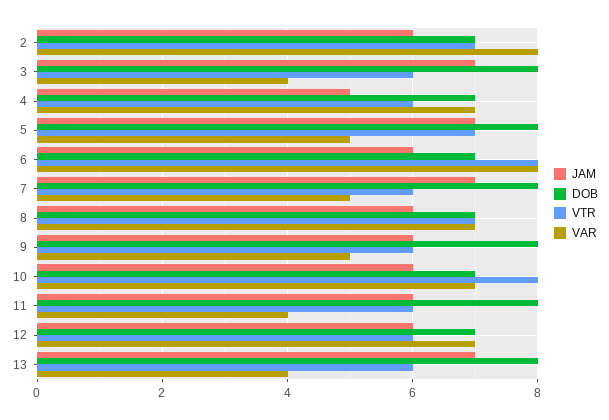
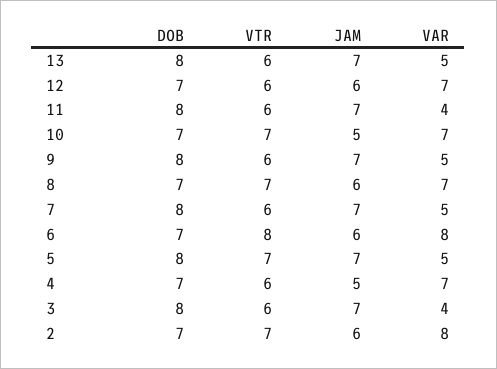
  {
    "JAM": {
      "2": 6,
      "3": 7,
      "4": 5,
      "5": 7,
      "6": 6,
      "7": 7,
      "8": 6,
-     "9": 6,
+     "9": 7,
-     "10": 6,
+     "10": 5,
-     "11": 6,
+     "11": 7,
      "12": 6,
      "13": 7
    },
    "DOB": {
      "2": 7,
      "3": 8,
      "4": 7,
      "5": 8,
      "6": 7,
      "7": 8,
      "8": 7,
      "9": 8,
      "10": 7,
      "11": 8,
      "12": 7,
      "13": 8
    },
    "VTR": {
      "2": 7,
      "3": 6,
      "4": 6,
      "5": 7,
      "6": 8,
      "7": 6,
      "8": 7,
      "9": 6,
-     "10": 8,
+     "10": 7,
      "11": 6,
      "12": 6,
      "13": 6
    },
    "VAR": {
      "2": 8,
      "3": 4,
      "4": 7,
      "5": 5,
      "6": 8,
      "7": 5,
      "8": 7,
      "9": 5,
      "10": 7,
      "11": 4,
      "12": 7,
-     "13": 4
+     "13": 5
    }
  }

